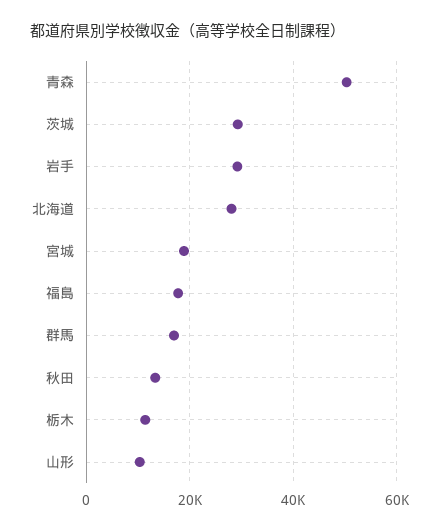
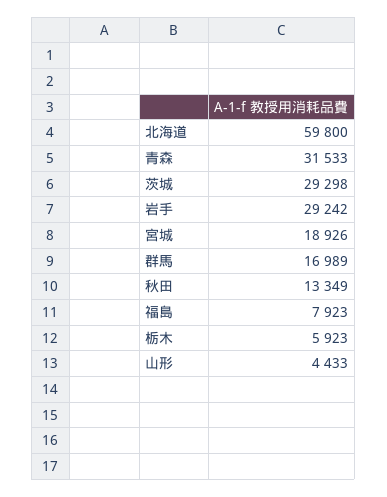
  {
-   "青森": 50000,
+   "青森": 31533,
    "茨城": 29298,
    "岩手": 29242,
-   "北海道": 28000,
+   "北海道": 59800,
    "宮城": 18926,
-   "福島": 18000,
+   "福島": 7923,
    "群馬": 16989,
    "秋田": 13349,
-   "栃木": 12000,
+   "栃木": 5923,
-   "山形": 10000
+   "山形": 4433
  }

